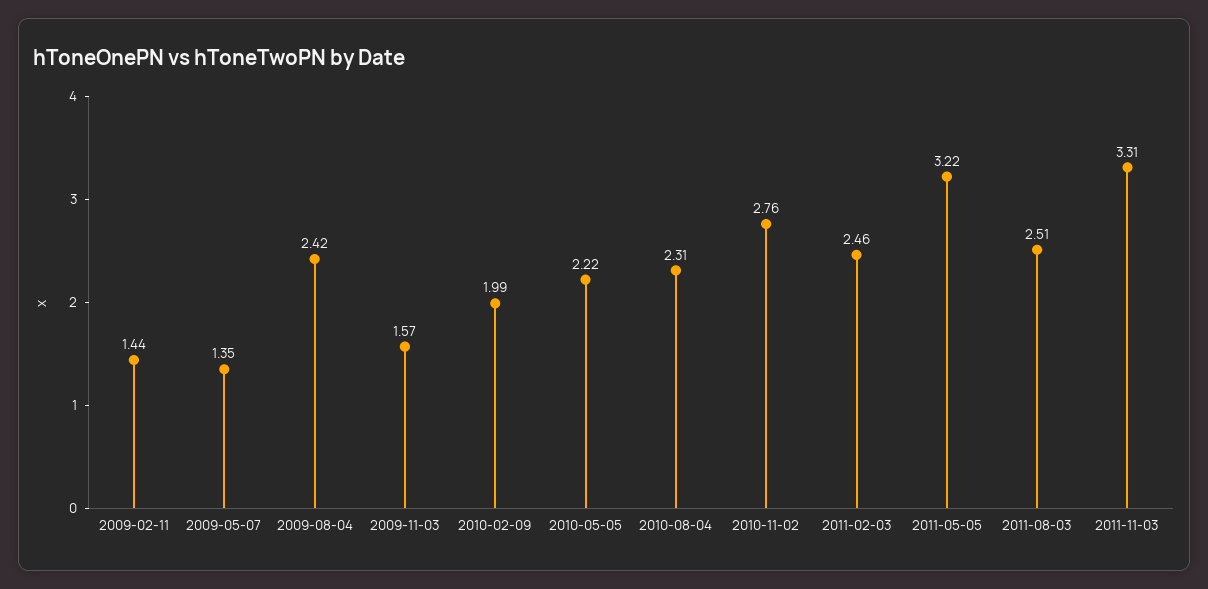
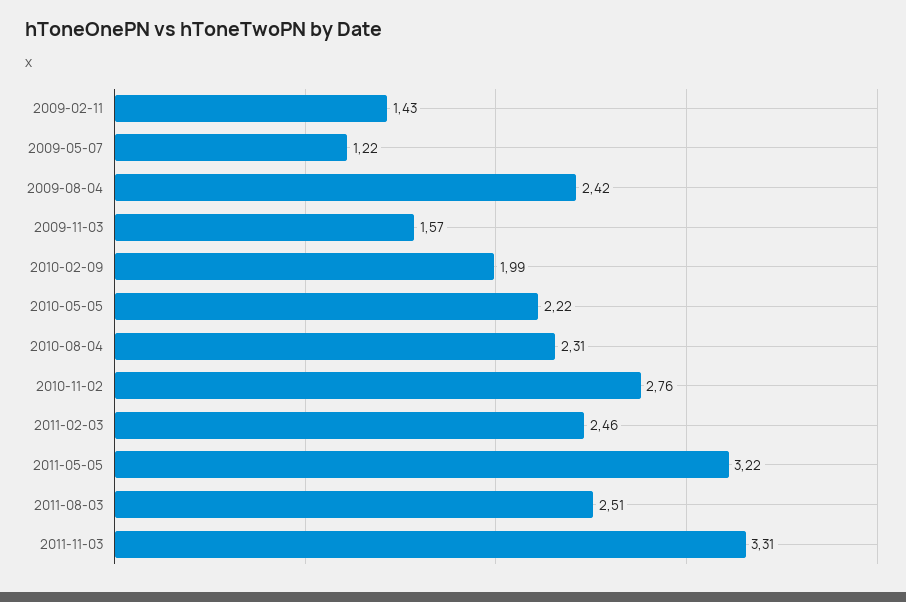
  {
-   "2009-02-11": 1.44,
+   "2009-02-11": 1.43,
-   "2009-05-07": 1.35,
+   "2009-05-07": 1.22,
    "2009-08-04": 2.42,
    "2009-11-03": 1.57,
    "2010-02-09": 1.99,
    "2010-05-05": 2.22,
    "2010-08-04": 2.31,
    "2010-11-02": 2.76,
    "2011-02-03": 2.46,
    "2011-05-05": 3.22,
    "2011-08-03": 2.51,
    "2011-11-03": 3.31
  }

